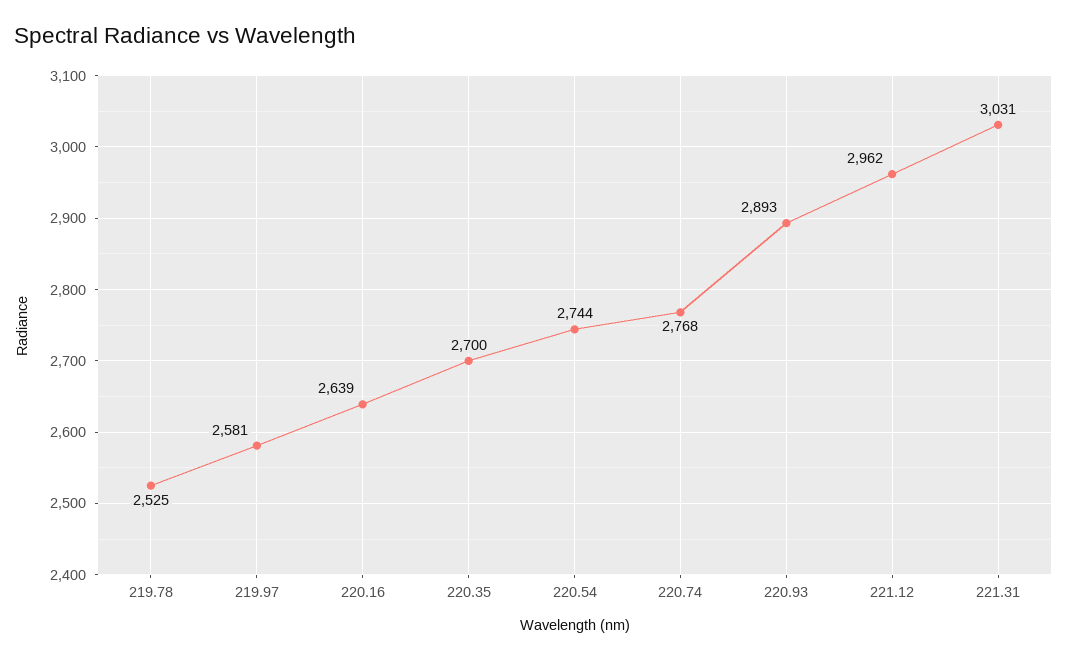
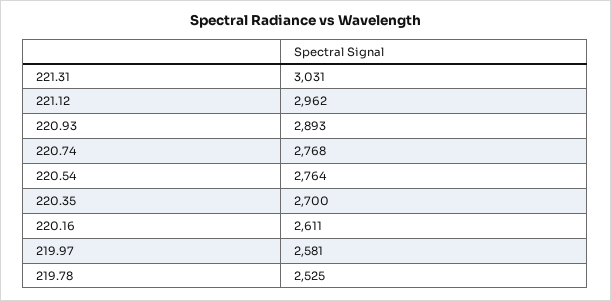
  {
    "219.78": 2525,
    "219.97": 2581,
-   "220.16": 2639,
+   "220.16": 2611,
    "220.35": 2700,
-   "220.54": 2744,
+   "220.54": 2764,
    "220.74": 2768,
    "220.93": 2893,
    "221.12": 2962,
    "221.31": 3031
  }

